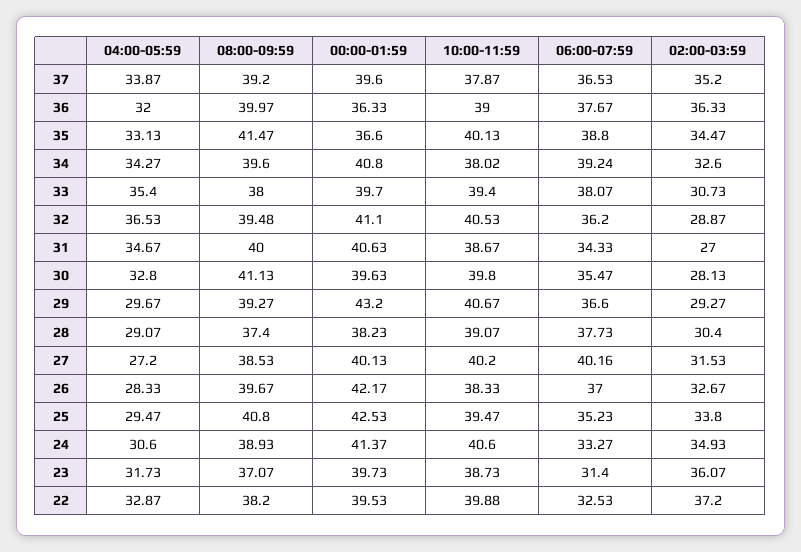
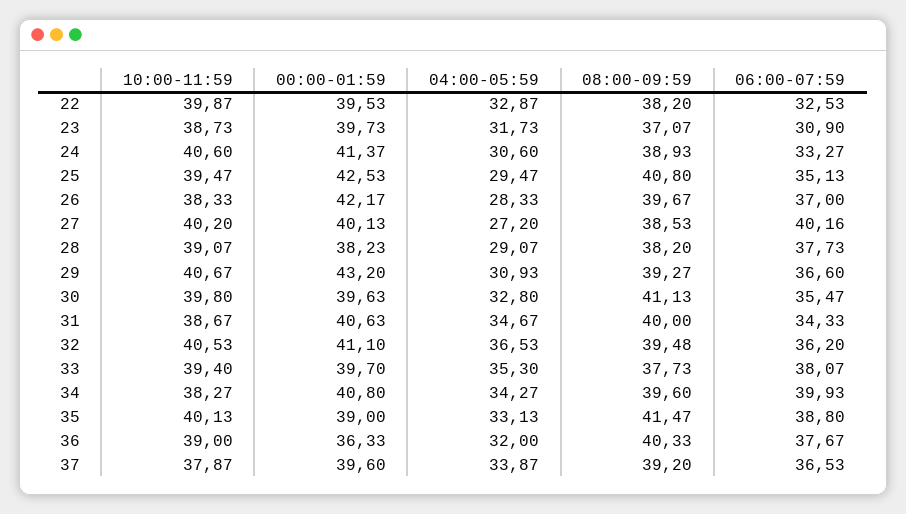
  {
    "04:00-05:59": {
      "37": 33.87,
      "36": 32,
      "35": 33.13,
      "34": 34.27,
-     "33": 35.4,
+     "33": 35.3,
      "32": 36.53,
      "31": 34.67,
      "30": 32.8,
-     "29": 29.67,
+     "29": 30.93,
      "28": 29.07,
      "27": 27.2,
      "26": 28.33,
      "25": 29.47,
      "24": 30.6,
      "23": 31.73,
      "22": 32.87
    },
    "08:00-09:59": {
      "37": 39.2,
-     "36": 39.97,
+     "36": 40.33,
      "35": 41.47,
      "34": 39.6,
-     "33": 38,
+     "33": 37.73,
      "32": 39.48,
      "31": 40,
      "30": 41.13,
      "29": 39.27,
-     "28": 37.4,
+     "28": 38.2,
      "27": 38.53,
      "26": 39.67,
      "25": 40.8,
      "24": 38.93,
      "23": 37.07,
      "22": 38.2
    },
    "00:00-01:59": {
      "37": 39.6,
      "36": 36.33,
-     "35": 36.6,
+     "35": 39,
      "34": 40.8,
      "33": 39.7,
      "32": 41.1,
      "31": 40.63,
      "30": 39.63,
      "29": 43.2,
      "28": 38.23,
      "27": 40.13,
      "26": 42.17,
      "25": 42.53,
      "24": 41.37,
      "23": 39.73,
      "22": 39.53
    },
    "10:00-11:59": {
      "37": 37.87,
      "36": 39,
      "35": 40.13,
-     "34": 38.02,
+     "34": 38.27,
      "33": 39.4,
      "32": 40.53,
      "31": 38.67,
      "30": 39.8,
      "29": 40.67,
      "28": 39.07,
      "27": 40.2,
      "26": 38.33,
      "25": 39.47,
      "24": 40.6,
      "23": 38.73,
-     "22": 39.88
+     "22": 39.87
    },
    "06:00-07:59": {
      "37": 36.53,
      "36": 37.67,
      "35": 38.8,
-     "34": 39.24,
+     "34": 39.93,
      "33": 38.07,
      "32": 36.2,
      "31": 34.33,
      "30": 35.47,
      "29": 36.6,
      "28": 37.73,
      "27": 40.16,
      "26": 37,
-     "25": 35.23,
+     "25": 35.13,
      "24": 33.27,
-     "23": 31.4,
+     "23": 30.9,
      "22": 32.53
-   },
+   }
-   "02:00-03:59": {
-     "37": 35.2,
-     "36": 36.33,
-     "35": 34.47,
-     "34": 32.6,
-     "33": 30.73,
-     "32": 28.87,
-     "31": 27,
-     "30": 28.13,
-     "29": 29.27,
-     "28": 30.4,
-     "27": 31.53,
-     "26": 32.67,
-     "25": 33.8,
-     "24": 34.93,
-     "23": 36.07,
-     "22": 37.2
-   }
  }

